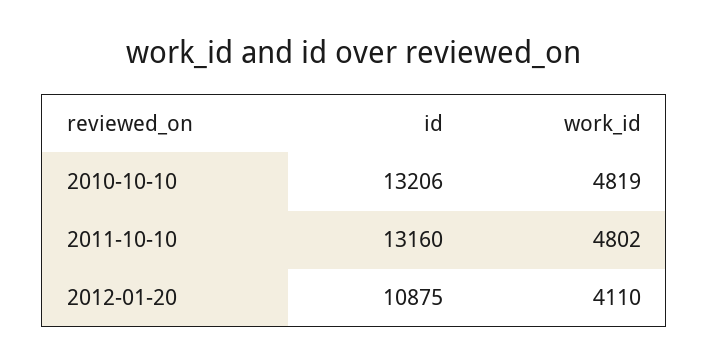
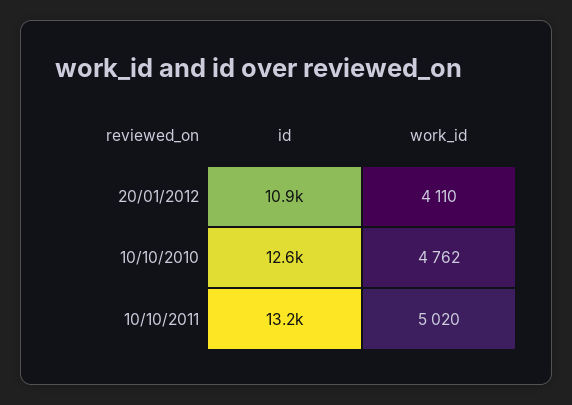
  {
    "id": {
-     "2010-10-10": 13206,
+     "2010-10-10": 12600,
      "2011-10-10": 13160,
      "2012-01-20": 10875
    },
    "work_id": {
-     "2010-10-10": 4819,
+     "2010-10-10": 4762,
-     "2011-10-10": 4802,
+     "2011-10-10": 5020,
      "2012-01-20": 4110
    }
  }

